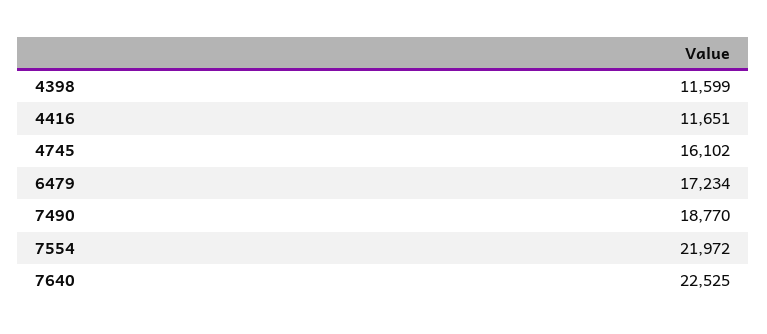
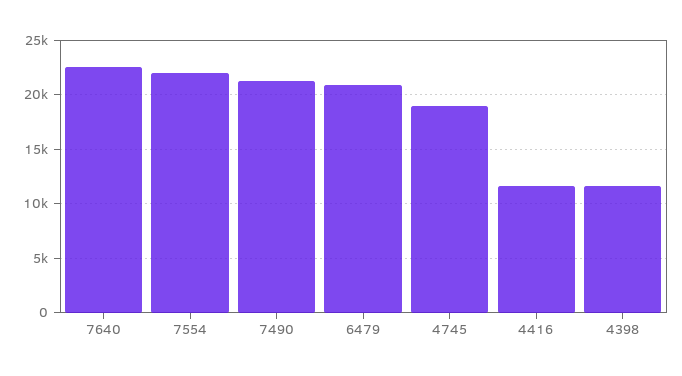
  {
    "4398": 11599,
    "4416": 11651,
-   "4745": 16102,
+   "4745": 19000,
-   "6479": 17234,
+   "6479": 21000,
-   "7490": 18770,
+   "7490": 21000,
    "7554": 21972,
    "7640": 22525
  }

